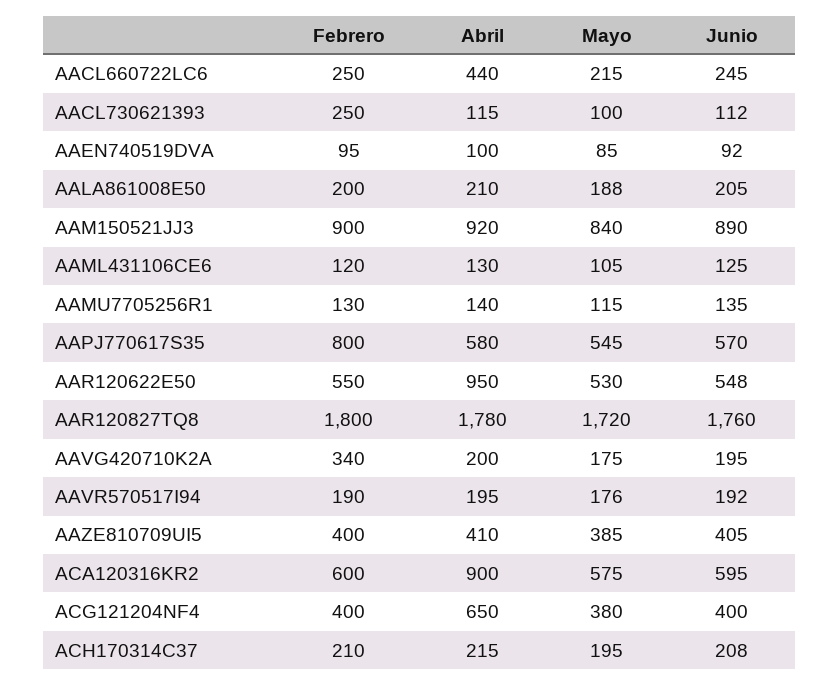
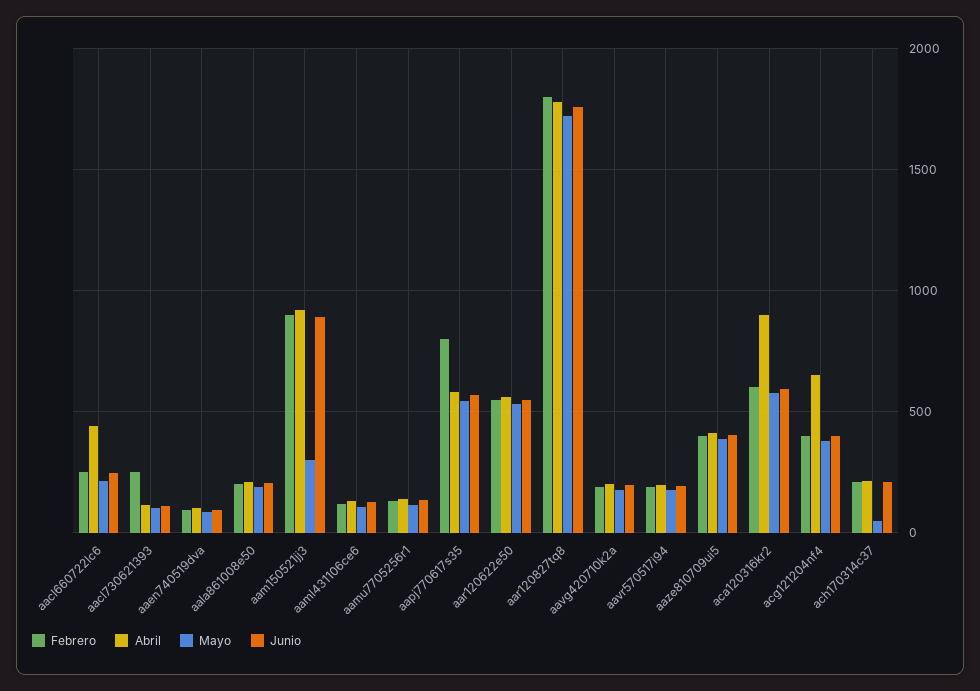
  {
    "Febrero": {
      "AACL660722LC6": 250,
      "AACL730621393": 250,
      "AAEN740519DVA": 95,
      "AALA861008E50": 200,
      "AAM150521JJ3": 900,
      "AAML431106CE6": 120,
      "AAMU7705256R1": 130,
      "AAPJ770617S35": 800,
      "AAR120622E50": 550,
      "AAR120827TQ8": 1800,
-     "AAVG420710K2A": 340,
+     "AAVG420710K2A": 200,
      "AAVR570517I94": 190,
      "AAZE810709UI5": 400,
      "ACA120316KR2": 600,
      "ACG121204NF4": 400,
      "ACH170314C37": 210
    },
    "Abril": {
      "AACL660722LC6": 440,
      "AACL730621393": 115,
      "AAEN740519DVA": 100,
      "AALA861008E50": 210,
      "AAM150521JJ3": 920,
      "AAML431106CE6": 130,
      "AAMU7705256R1": 140,
      "AAPJ770617S35": 580,
-     "AAR120622E50": 950,
+     "AAR120622E50": 550,
      "AAR120827TQ8": 1780,
      "AAVG420710K2A": 200,
      "AAVR570517I94": 195,
      "AAZE810709UI5": 410,
      "ACA120316KR2": 900,
      "ACG121204NF4": 650,
      "ACH170314C37": 215
    },
    "Mayo": {
      "AACL660722LC6": 215,
      "AACL730621393": 100,
      "AAEN740519DVA": 85,
      "AALA861008E50": 188,
-     "AAM150521JJ3": 840,
+     "AAM150521JJ3": 300,
      "AAML431106CE6": 105,
      "AAMU7705256R1": 115,
      "AAPJ770617S35": 545,
      "AAR120622E50": 530,
      "AAR120827TQ8": 1720,
      "AAVG420710K2A": 175,
      "AAVR570517I94": 176,
      "AAZE810709UI5": 385,
      "ACA120316KR2": 575,
      "ACG121204NF4": 380,
-     "ACH170314C37": 195
+     "ACH170314C37": 50
    },
    "Junio": {
      "AACL660722LC6": 245,
      "AACL730621393": 112,
      "AAEN740519DVA": 92,
      "AALA861008E50": 205,
      "AAM150521JJ3": 890,
      "AAML431106CE6": 125,
      "AAMU7705256R1": 135,
      "AAPJ770617S35": 570,
      "AAR120622E50": 548,
      "AAR120827TQ8": 1760,
      "AAVG420710K2A": 195,
      "AAVR570517I94": 192,
      "AAZE810709UI5": 405,
      "ACA120316KR2": 595,
      "ACG121204NF4": 400,
      "ACH170314C37": 208
    }
  }

